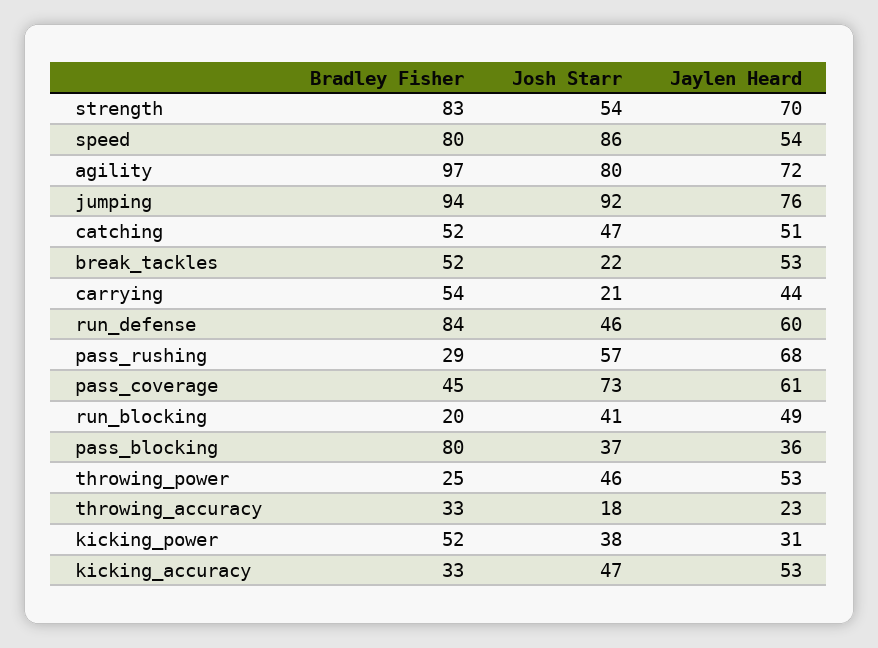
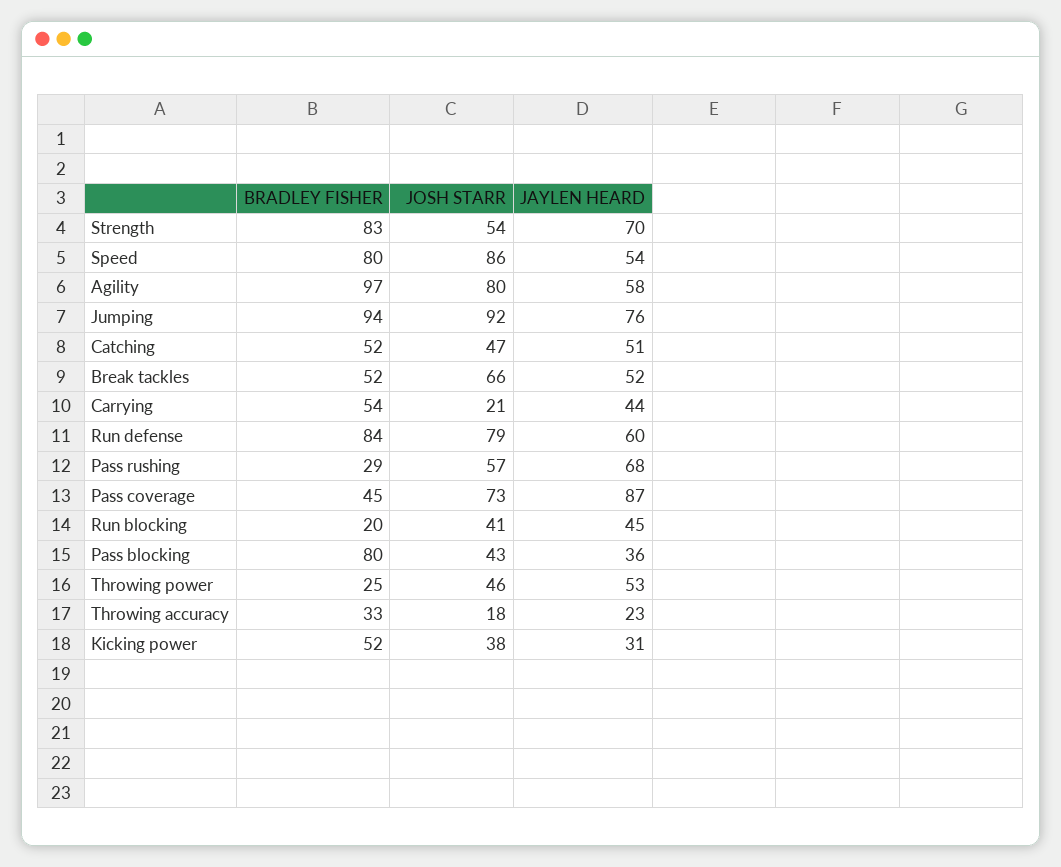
  {
    "Bradley Fisher": {
      "strength": 83,
      "speed": 80,
      "agility": 97,
      "jumping": 94,
      "catching": 52,
      "break_tackles": 52,
      "carrying": 54,
      "run_defense": 84,
      "pass_rushing": 29,
      "pass_coverage": 45,
      "run_blocking": 20,
      "pass_blocking": 80,
      "throwing_power": 25,
      "throwing_accuracy": 33,
-     "kicking_power": 52,
+     "kicking_power": 52
-     "kicking_accuracy": 33
    },
    "Josh Starr": {
      "strength": 54,
      "speed": 86,
      "agility": 80,
      "jumping": 92,
      "catching": 47,
-     "break_tackles": 22,
+     "break_tackles": 66,
      "carrying": 21,
-     "run_defense": 46,
+     "run_defense": 79,
      "pass_rushing": 57,
      "pass_coverage": 73,
      "run_blocking": 41,
-     "pass_blocking": 37,
+     "pass_blocking": 43,
      "throwing_power": 46,
      "throwing_accuracy": 18,
-     "kicking_power": 38,
+     "kicking_power": 38
-     "kicking_accuracy": 47
    },
    "Jaylen Heard": {
      "strength": 70,
      "speed": 54,
-     "agility": 72,
+     "agility": 58,
      "jumping": 76,
      "catching": 51,
-     "break_tackles": 53,
+     "break_tackles": 52,
      "carrying": 44,
      "run_defense": 60,
      "pass_rushing": 68,
-     "pass_coverage": 61,
+     "pass_coverage": 87,
-     "run_blocking": 49,
+     "run_blocking": 45,
      "pass_blocking": 36,
      "throwing_power": 53,
      "throwing_accuracy": 23,
-     "kicking_power": 31,
+     "kicking_power": 31
-     "kicking_accuracy": 53
    }
  }

